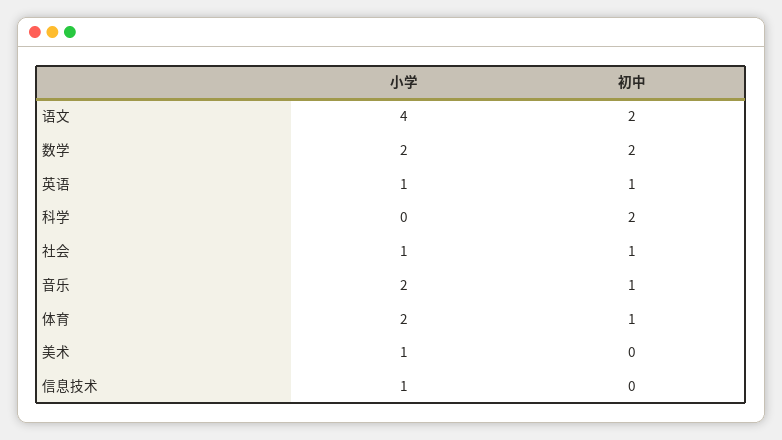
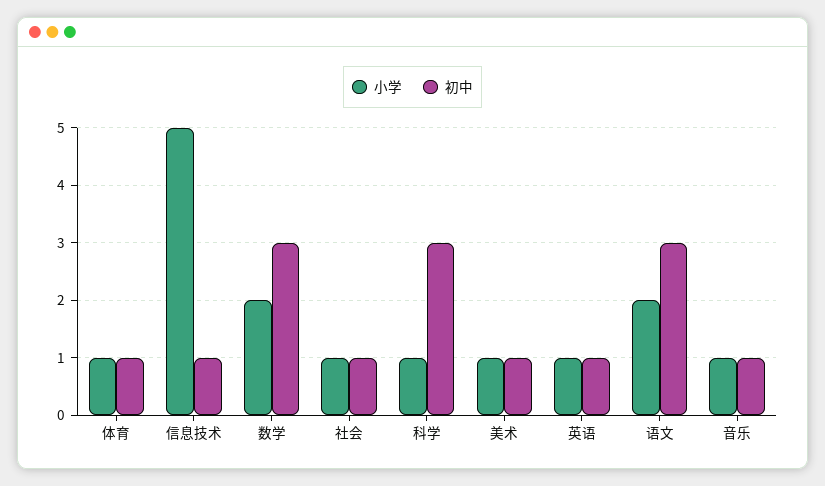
  {
    "小学": {
-     "语文": 4,
+     "语文": 2,
      "数学": 2,
      "英语": 1,
-     "科学": 0,
+     "科学": 1,
      "社会": 1,
-     "音乐": 2,
+     "音乐": 1,
-     "体育": 2,
+     "体育": 1,
      "美术": 1,
-     "信息技术": 1
+     "信息技术": 5
    },
    "初中": {
-     "语文": 2,
+     "语文": 3,
-     "数学": 2,
+     "数学": 3,
      "英语": 1,
-     "科学": 2,
+     "科学": 3,
      "社会": 1,
      "音乐": 1,
      "体育": 1,
-     "美术": 0,
+     "美术": 1,
-     "信息技术": 0
+     "信息技术": 1
    }
  }

